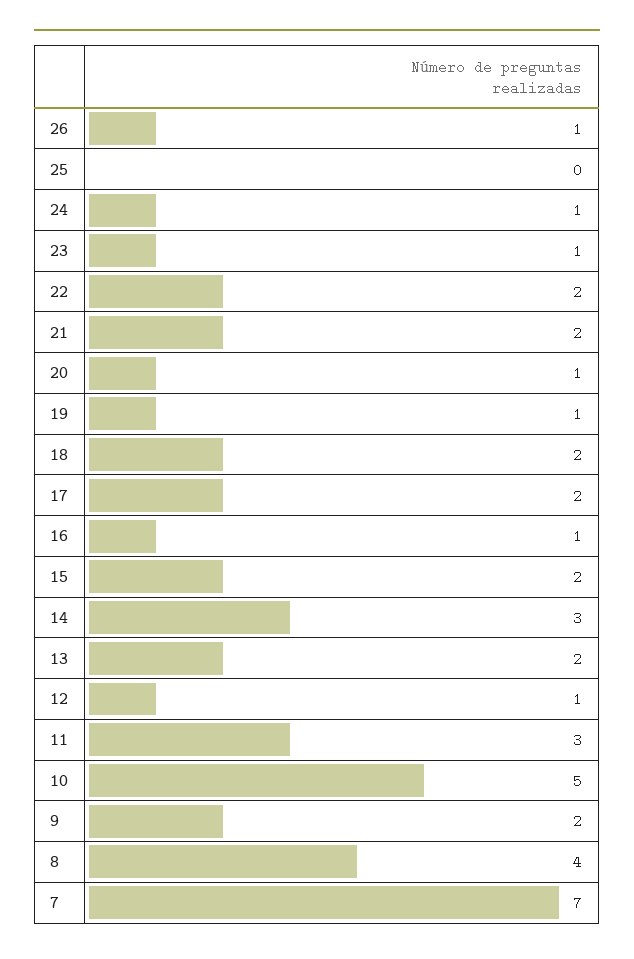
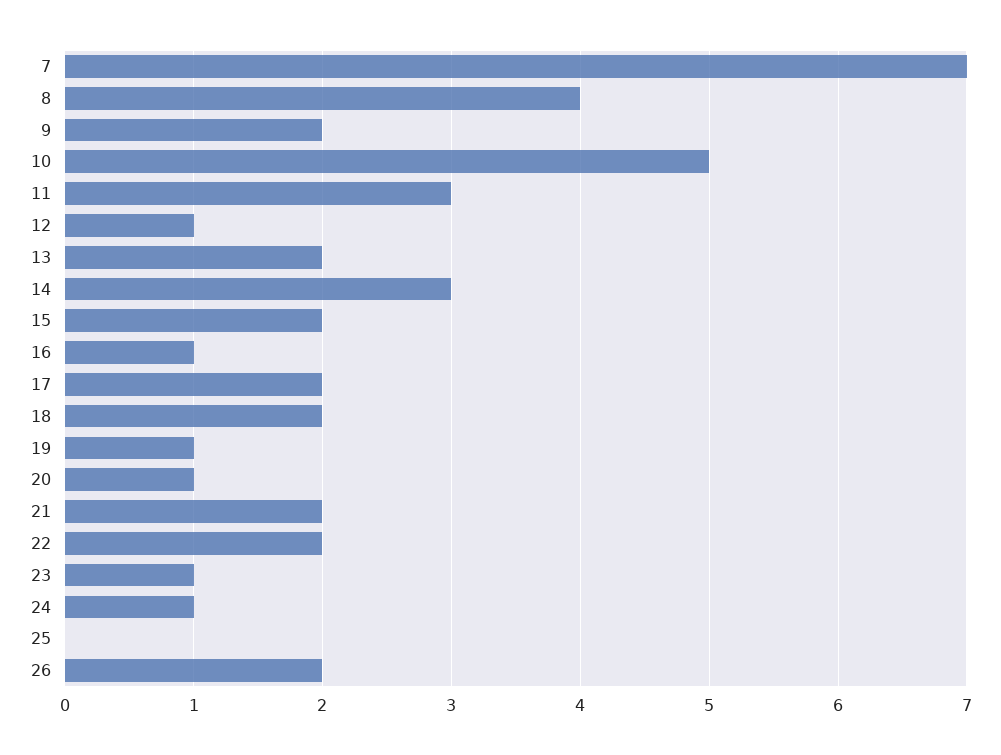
  {
-   "26": 1,
+   "26": 2,
    "25": 0,
    "24": 1,
    "23": 1,
    "22": 2,
    "21": 2,
    "20": 1,
    "19": 1,
    "18": 2,
    "17": 2,
    "16": 1,
    "15": 2,
    "14": 3,
    "13": 2,
    "12": 1,
    "11": 3,
    "10": 5,
    "9": 2,
    "8": 4,
    "7": 7
  }

